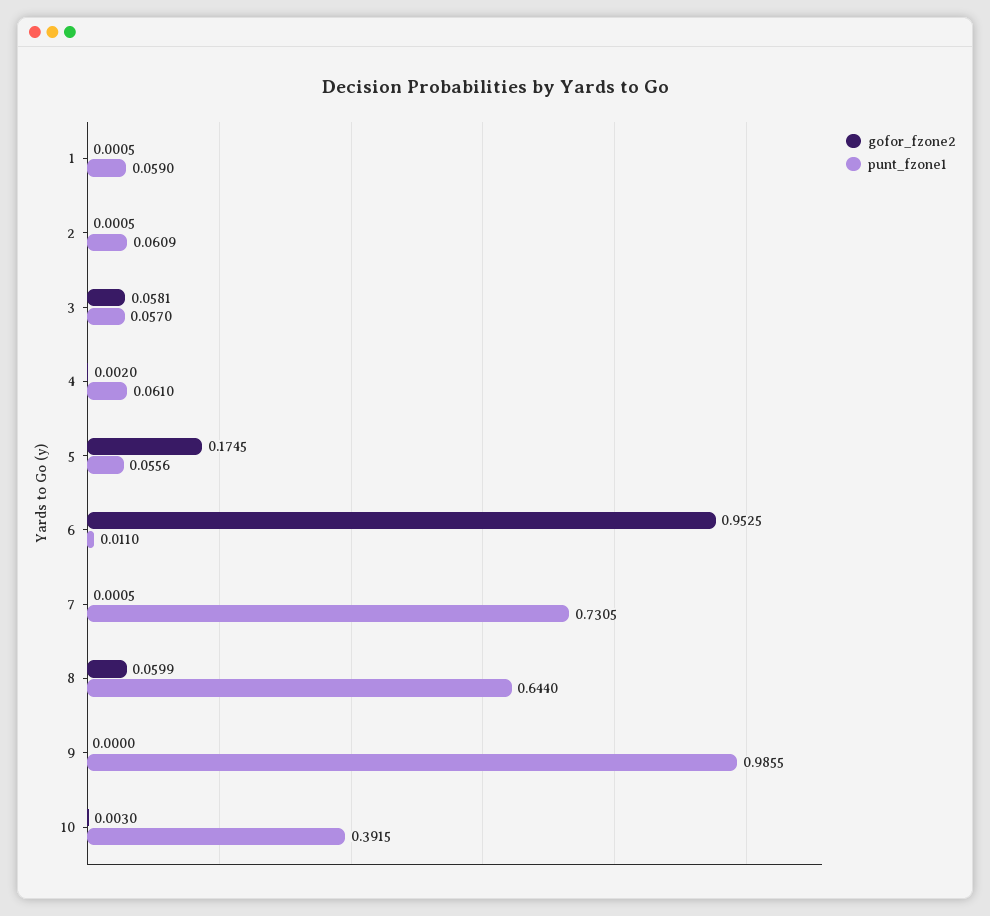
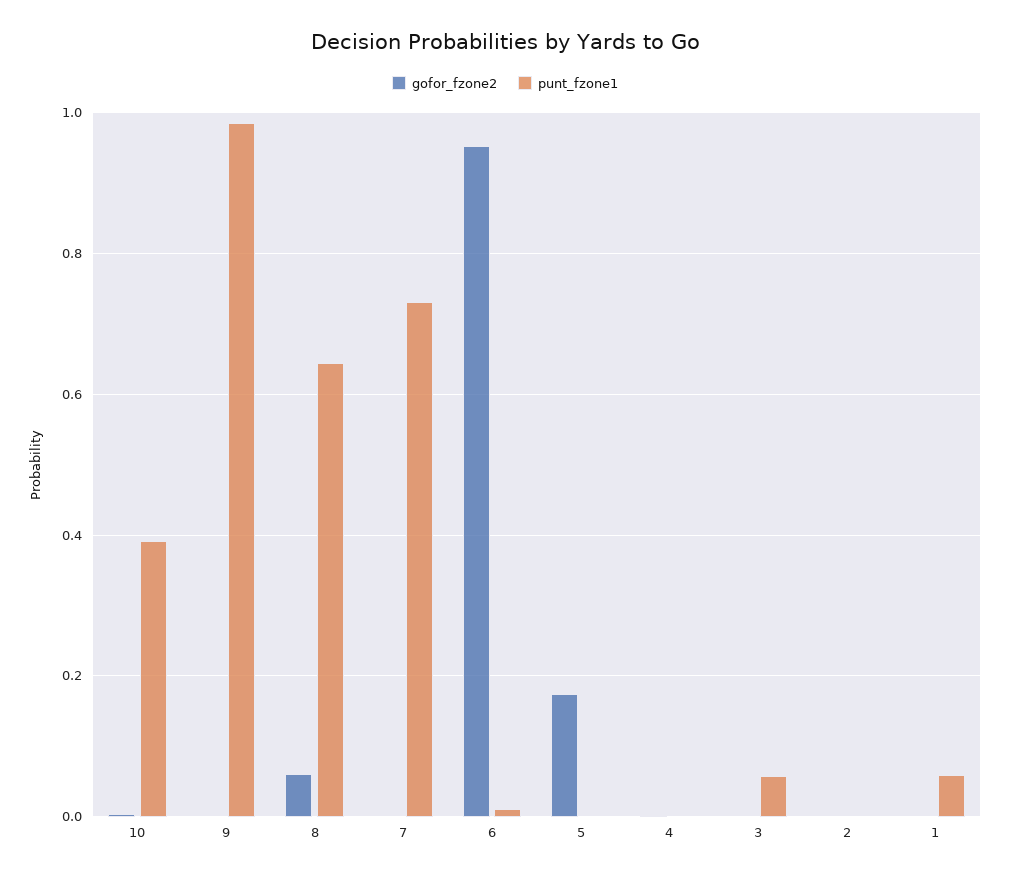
  {
    "gofor_fzone2": {
      "1": 0.0005,
      "2": 0.0005,
-     "3": 0.0581,
+     "3": 0,
      "4": 0.002,
      "5": 0.1745,
      "6": 0.9525,
      "7": 0.0005,
      "8": 0.0599,
      "9": 0,
      "10": 0.003
    },
    "punt_fzone1": {
      "1": 0.059,
-     "2": 0.0609,
+     "2": 0,
      "3": 0.057,
-     "4": 0.061,
+     "4": 0,
-     "5": 0.0556,
+     "5": 0,
      "6": 0.011,
      "7": 0.7305,
      "8": 0.644,
      "9": 0.9855,
      "10": 0.3915
    }
  }

